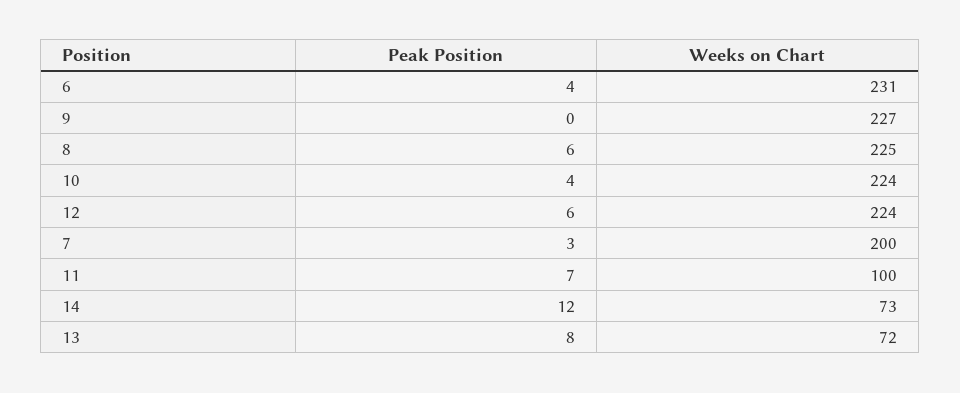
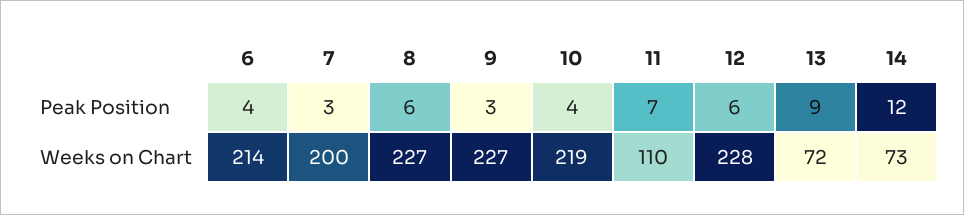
  {
    "Peak Position": {
      "6": 4,
-     "9": 0,
+     "9": 3,
      "8": 6,
      "10": 4,
      "12": 6,
      "7": 3,
      "11": 7,
      "14": 12,
-     "13": 8
+     "13": 9
    },
    "Weeks on Chart": {
-     "6": 231,
+     "6": 214,
      "9": 227,
-     "8": 225,
+     "8": 227,
-     "10": 224,
+     "10": 219,
-     "12": 224,
+     "12": 228,
      "7": 200,
-     "11": 100,
+     "11": 110,
      "14": 73,
      "13": 72
    }
  }

